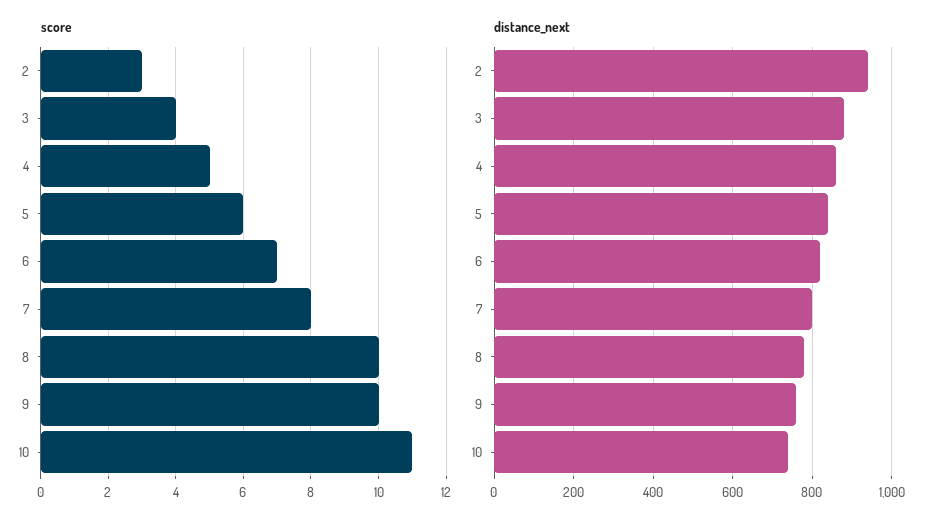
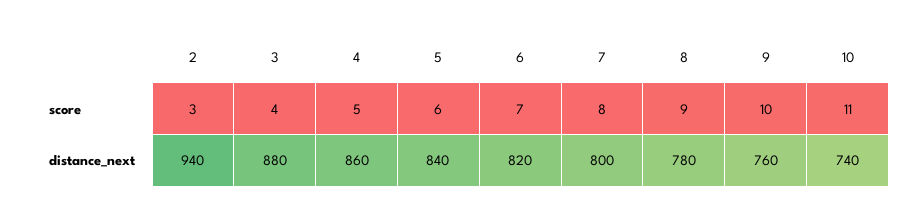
  {
    "score": {
      "2": 3,
      "3": 4,
      "4": 5,
      "5": 6,
      "6": 7,
      "7": 8,
-     "8": 10,
+     "8": 9,
      "9": 10,
      "10": 11
    },
    "distance_next": {
      "2": 940,
      "3": 880,
      "4": 860,
      "5": 840,
      "6": 820,
      "7": 800,
      "8": 780,
      "9": 760,
      "10": 740
    }
  }

